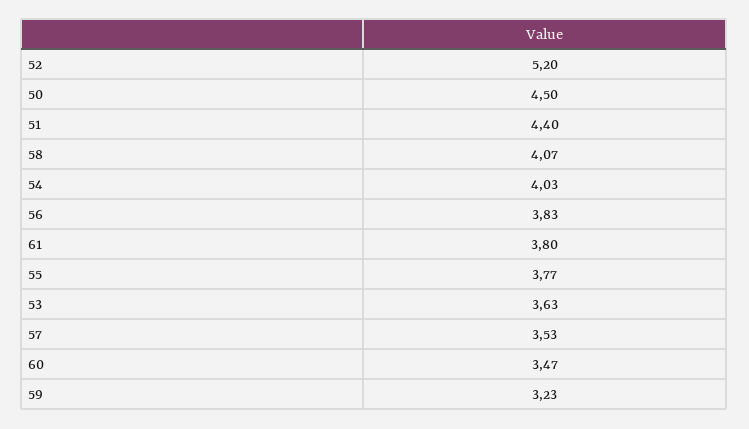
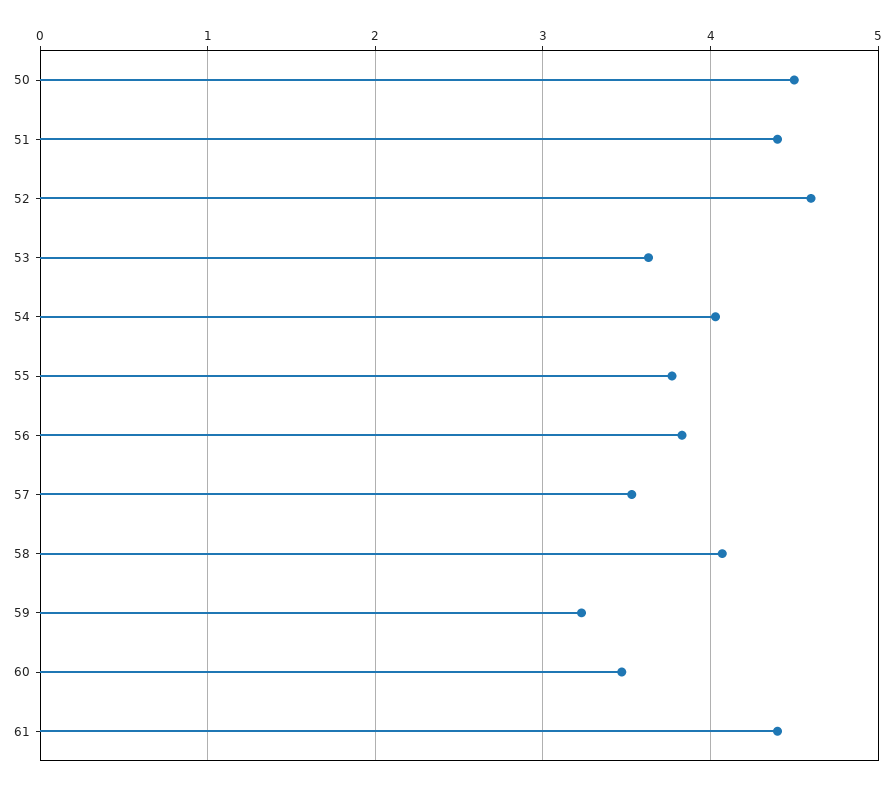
  {
-   "52": 5.2,
+   "52": 4.6,
    "50": 4.5,
    "51": 4.4,
    "58": 4.07,
    "54": 4.03,
    "56": 3.83,
-   "61": 3.8,
+   "61": 4.4,
    "55": 3.77,
    "53": 3.63,
    "57": 3.53,
    "60": 3.47,
    "59": 3.23
  }

